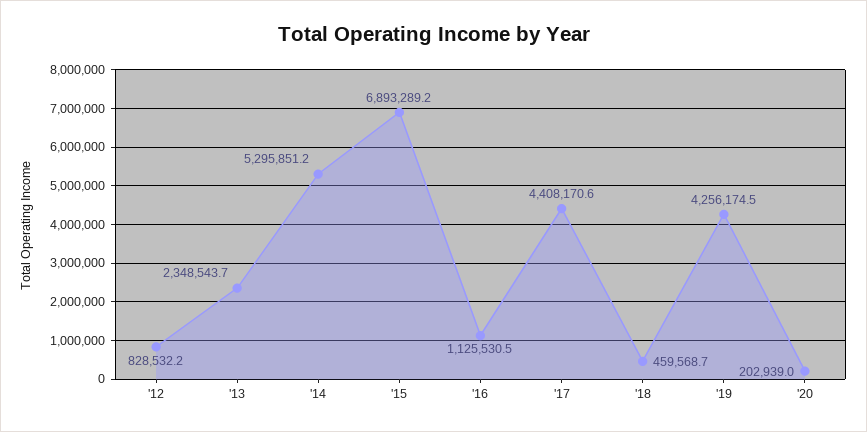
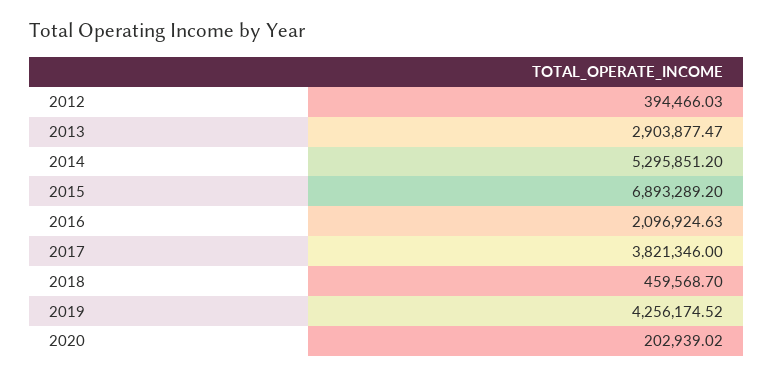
  {
-   "'12": 828532.2,
+   "'12": 394466.03,
-   "'13": 2348543.7,
+   "'13": 2903877.47,
    "'14": 5295851.2,
    "'15": 6893289.2,
-   "'16": 1125530.5,
+   "'16": 2096924.63,
-   "'17": 4408170.6,
+   "'17": 3821346,
    "'18": 459568.7,
    "'19": 4256174.52,
    "'20": 202939.02
  }

